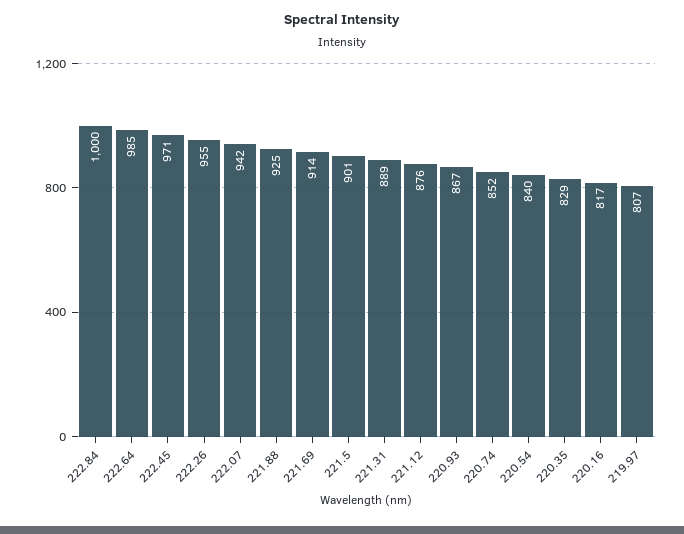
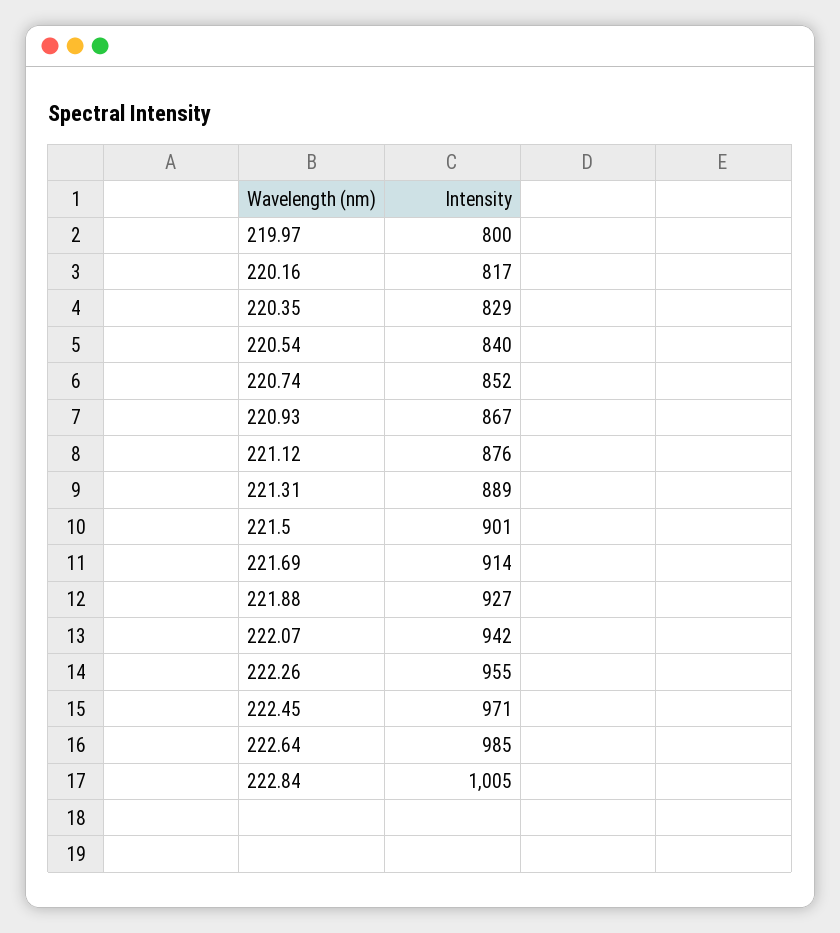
  {
-   "222.84": 1000,
+   "222.84": 1005,
    "222.64": 985,
    "222.45": 971,
    "222.26": 955,
    "222.07": 942,
-   "221.88": 925,
+   "221.88": 927,
    "221.69": 914,
    "221.5": 901,
    "221.31": 889,
    "221.12": 876,
    "220.93": 867,
    "220.74": 852,
    "220.54": 840,
    "220.35": 829,
    "220.16": 817,
-   "219.97": 807
+   "219.97": 800
  }

